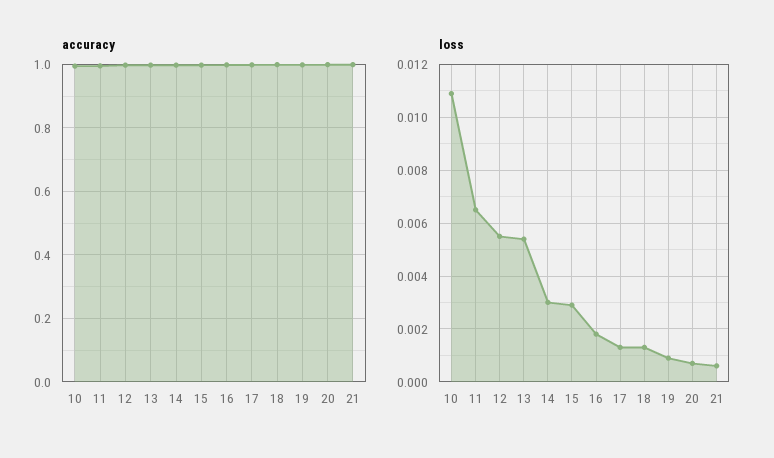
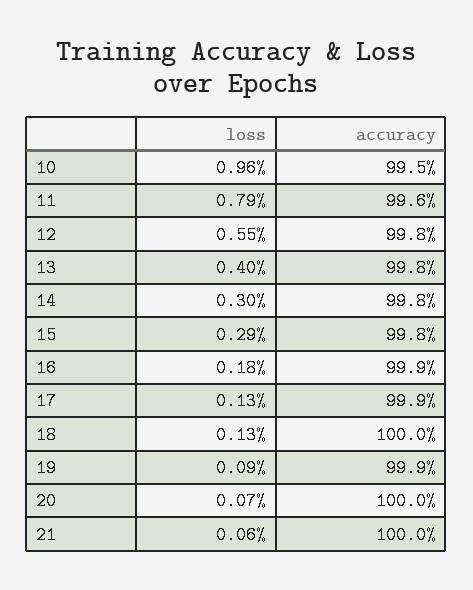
  {
    "accuracy": {
      "10": 0.995,
      "11": 0.996,
      "12": 0.998,
      "13": 0.998,
      "14": 0.998,
      "15": 0.998,
      "16": 0.999,
      "17": 0.999,
      "18": 1,
      "19": 0.999,
      "20": 1,
      "21": 1
    },
    "loss": {
-     "10": 0.011,
+     "10": 0.0096,
-     "11": 0.0065,
+     "11": 0.0079,
      "12": 0.0055,
-     "13": 0.0055,
+     "13": 0.004,
      "14": 0.003,
      "15": 0.0029,
      "16": 0.0018,
      "17": 0.0013,
      "18": 0.0013,
      "19": 0.0009,
      "20": 0.0007,
      "21": 0.0006
    }
  }

